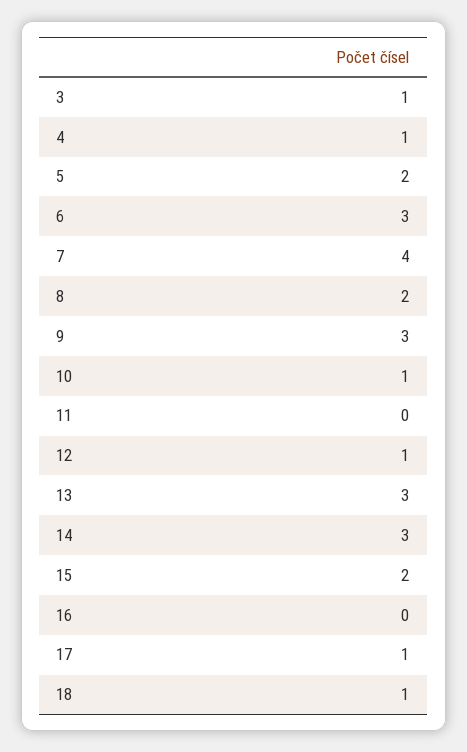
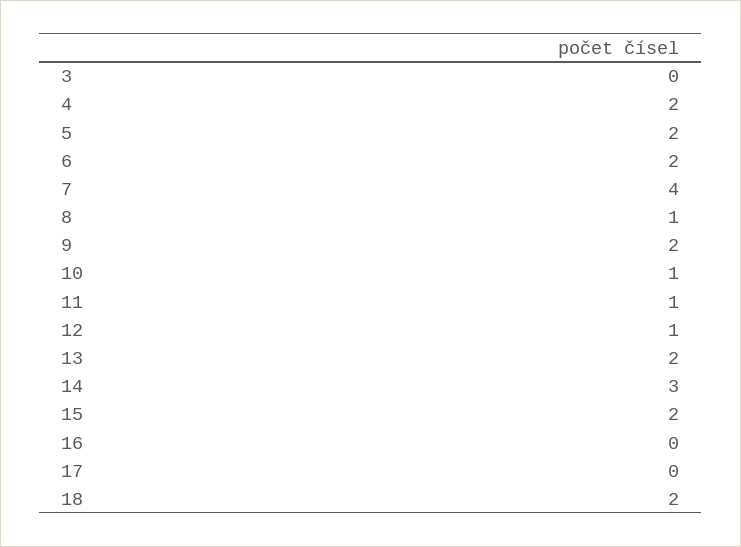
  {
-   "3": 1,
+   "3": 0,
-   "4": 1,
+   "4": 2,
    "5": 2,
-   "6": 3,
+   "6": 2,
    "7": 4,
-   "8": 2,
+   "8": 1,
-   "9": 3,
+   "9": 2,
    "10": 1,
-   "11": 0,
+   "11": 1,
    "12": 1,
-   "13": 3,
+   "13": 2,
    "14": 3,
    "15": 2,
    "16": 0,
-   "17": 1,
+   "17": 0,
-   "18": 1
+   "18": 2
  }

